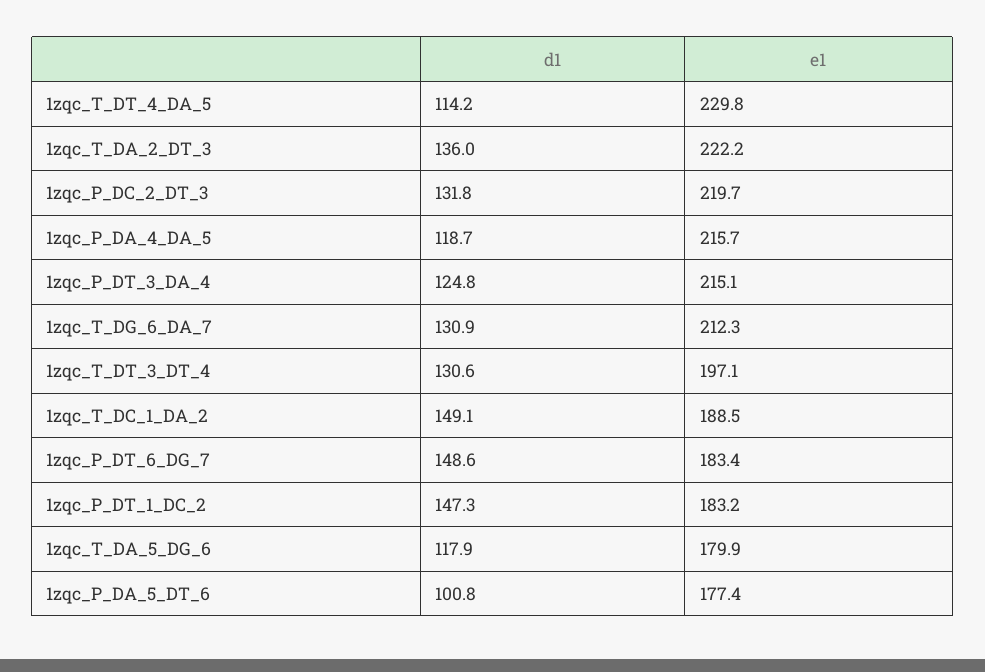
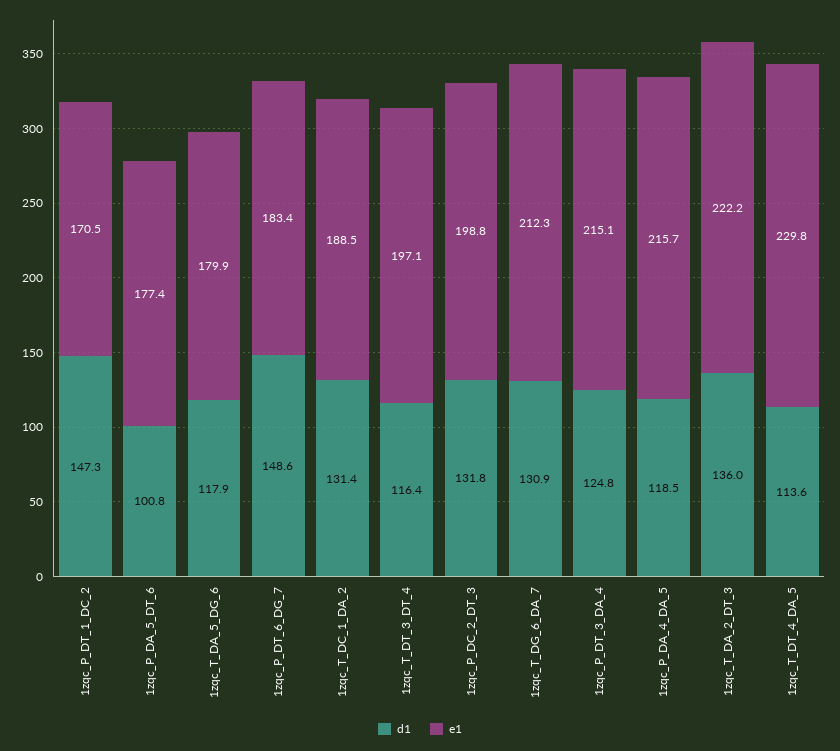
  {
    "d1": {
-     "1zqc_T_DT_4_DA_5": 114.2,
+     "1zqc_T_DT_4_DA_5": 113.6,
      "1zqc_T_DA_2_DT_3": 136,
      "1zqc_P_DC_2_DT_3": 131.8,
-     "1zqc_P_DA_4_DA_5": 118.7,
+     "1zqc_P_DA_4_DA_5": 118.5,
      "1zqc_P_DT_3_DA_4": 124.8,
      "1zqc_T_DG_6_DA_7": 130.9,
-     "1zqc_T_DT_3_DT_4": 130.6,
+     "1zqc_T_DT_3_DT_4": 116.4,
-     "1zqc_T_DC_1_DA_2": 149.1,
+     "1zqc_T_DC_1_DA_2": 131.4,
      "1zqc_P_DT_6_DG_7": 148.6,
      "1zqc_P_DT_1_DC_2": 147.3,
      "1zqc_T_DA_5_DG_6": 117.9,
      "1zqc_P_DA_5_DT_6": 100.8
    },
    "e1": {
      "1zqc_T_DT_4_DA_5": 229.8,
      "1zqc_T_DA_2_DT_3": 222.2,
-     "1zqc_P_DC_2_DT_3": 219.7,
+     "1zqc_P_DC_2_DT_3": 198.8,
      "1zqc_P_DA_4_DA_5": 215.7,
      "1zqc_P_DT_3_DA_4": 215.1,
      "1zqc_T_DG_6_DA_7": 212.3,
      "1zqc_T_DT_3_DT_4": 197.1,
      "1zqc_T_DC_1_DA_2": 188.5,
      "1zqc_P_DT_6_DG_7": 183.4,
-     "1zqc_P_DT_1_DC_2": 183.2,
+     "1zqc_P_DT_1_DC_2": 170.5,
      "1zqc_T_DA_5_DG_6": 179.9,
      "1zqc_P_DA_5_DT_6": 177.4
    }
  }

